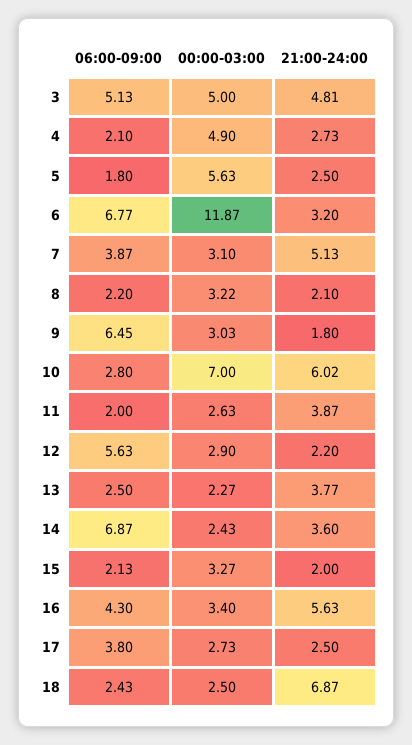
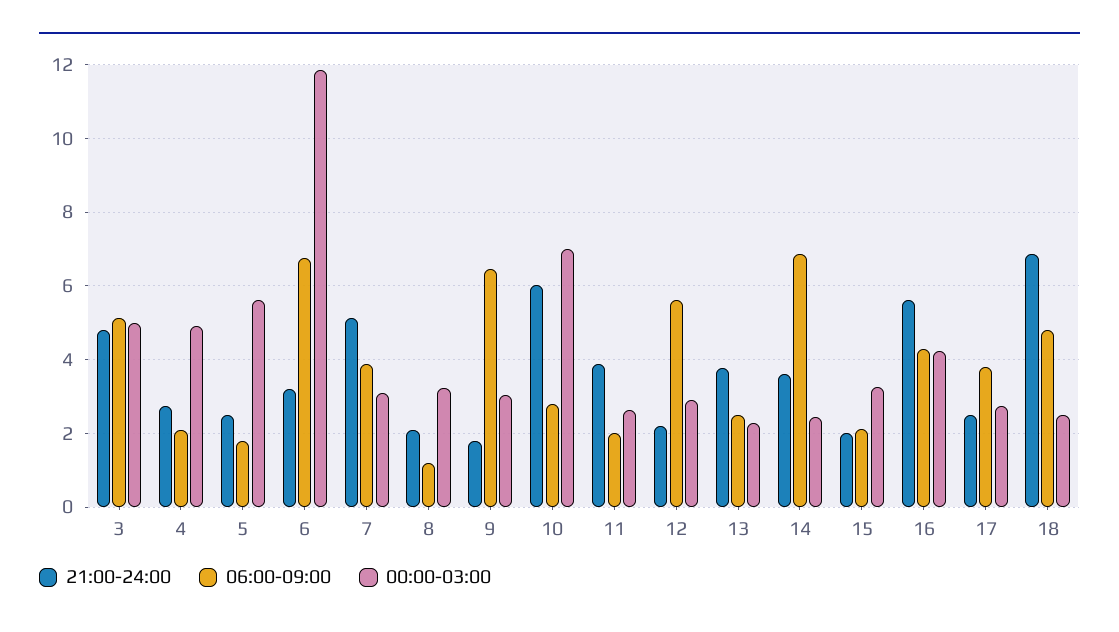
  {
    "06:00-09:00": {
      "3": 5.13,
      "4": 2.1,
      "5": 1.8,
      "6": 6.77,
      "7": 3.87,
-     "8": 2.2,
+     "8": 1.2,
      "9": 6.45,
      "10": 2.8,
      "11": 2,
      "12": 5.63,
      "13": 2.5,
      "14": 6.87,
      "15": 2.13,
      "16": 4.3,
      "17": 3.8,
-     "18": 2.43
+     "18": 4.8
    },
    "00:00-03:00": {
      "3": 5,
      "4": 4.9,
      "5": 5.63,
      "6": 11.87,
      "7": 3.1,
      "8": 3.22,
      "9": 3.03,
      "10": 7,
      "11": 2.63,
      "12": 2.9,
      "13": 2.27,
      "14": 2.43,
      "15": 3.27,
-     "16": 3.4,
+     "16": 4.2,
      "17": 2.73,
      "18": 2.5
    },
    "21:00-24:00": {
      "3": 4.81,
      "4": 2.73,
      "5": 2.5,
      "6": 3.2,
      "7": 5.13,
      "8": 2.1,
      "9": 1.8,
      "10": 6.02,
      "11": 3.87,
      "12": 2.2,
      "13": 3.77,
      "14": 3.6,
      "15": 2,
      "16": 5.63,
      "17": 2.5,
      "18": 6.87
    }
  }

